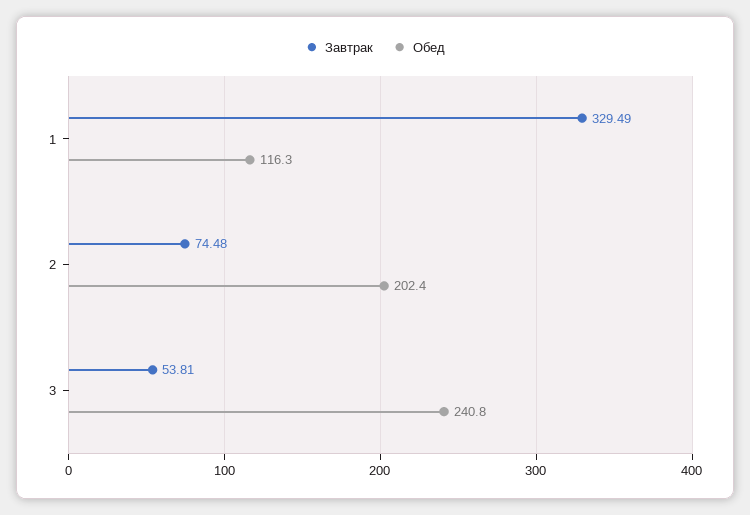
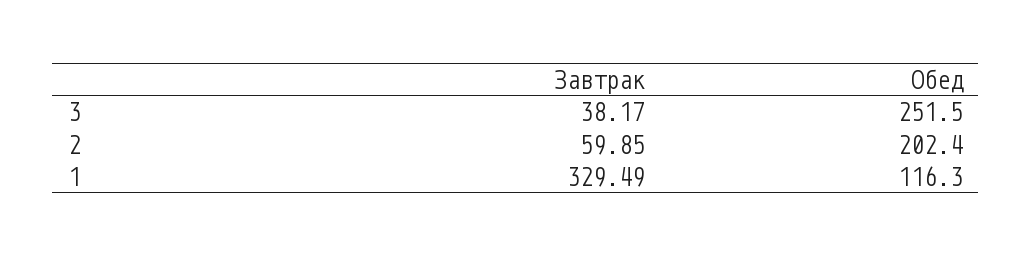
  {
    "Завтрак": {
      "1": 329.49,
-     "2": 74.48,
+     "2": 59.85,
-     "3": 53.81
+     "3": 38.17
    },
    "Обед": {
      "1": 116.3,
      "2": 202.4,
-     "3": 240.8
+     "3": 251.5
    }
  }

